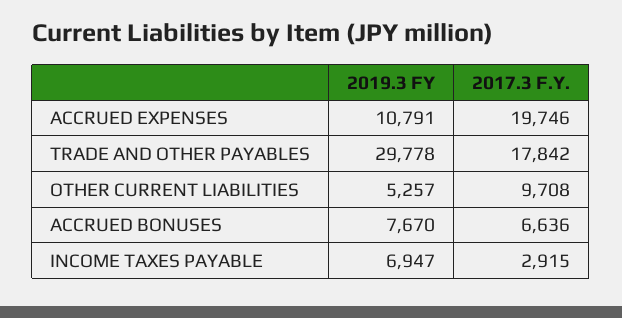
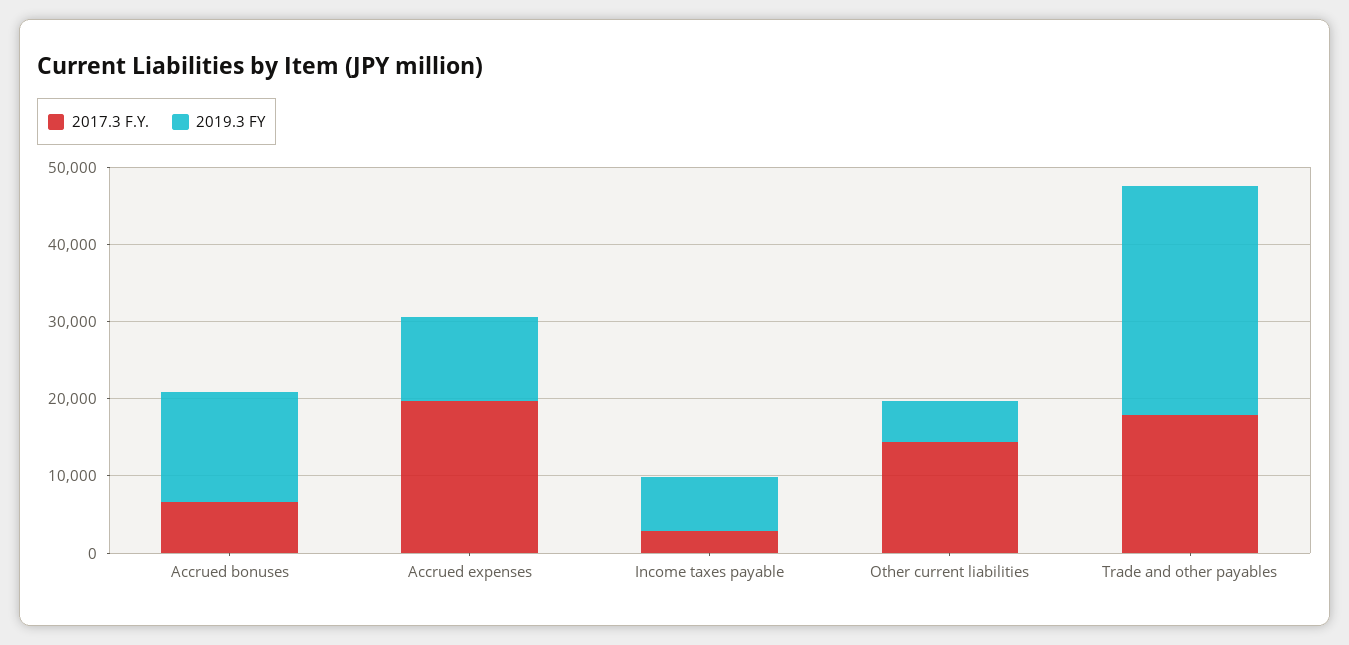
  {
    "2019.3 FY": {
      "ACCRUED EXPENSES": 10791,
      "TRADE AND OTHER PAYABLES": 29778,
      "OTHER CURRENT LIABILITIES": 5257,
-     "ACCRUED BONUSES": 7670,
+     "ACCRUED BONUSES": 14000,
      "INCOME TAXES PAYABLE": 6947
    },
    "2017.3 F.Y.": {
      "ACCRUED EXPENSES": 19746,
      "TRADE AND OTHER PAYABLES": 17842,
-     "OTHER CURRENT LIABILITIES": 9708,
+     "OTHER CURRENT LIABILITIES": 14000,
      "ACCRUED BONUSES": 6636,
      "INCOME TAXES PAYABLE": 2915
    }
  }

